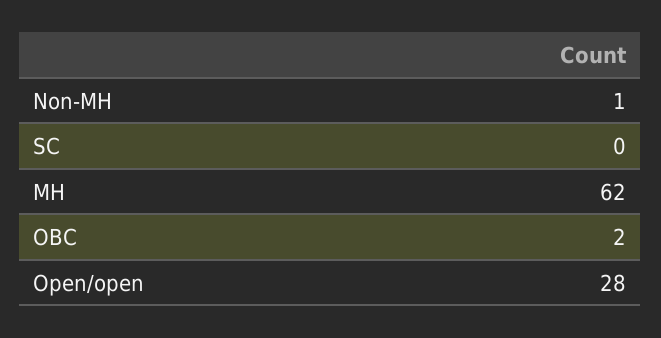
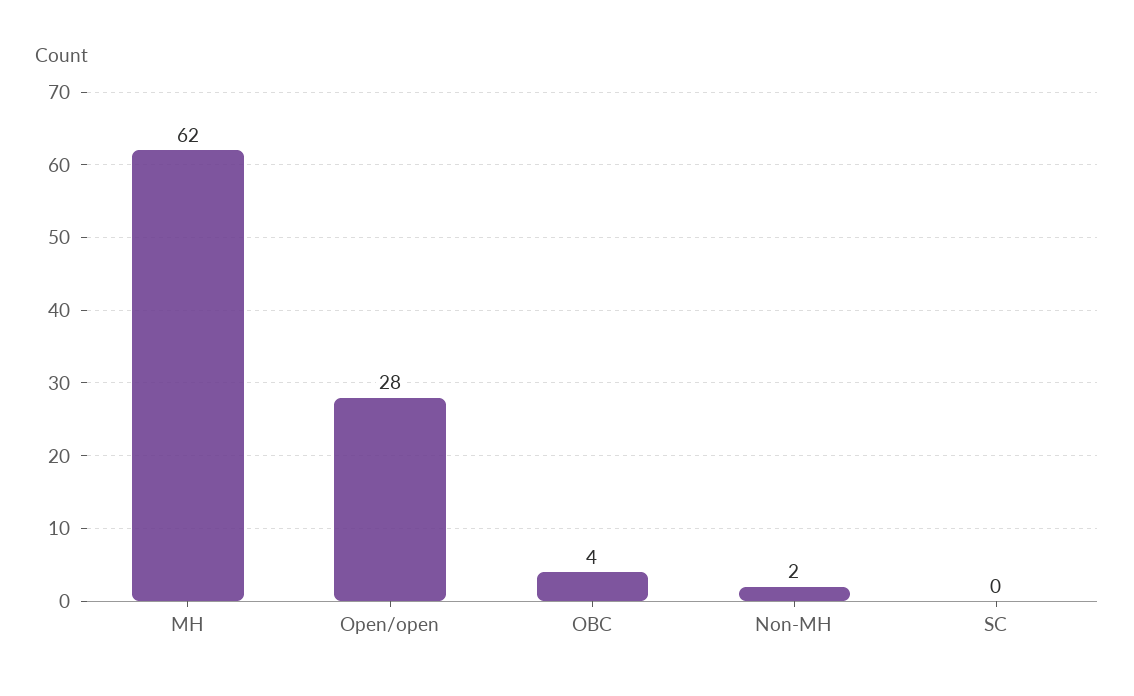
  {
-   "Non-MH": 1,
+   "Non-MH": 2,
    "SC": 0,
    "MH": 62,
-   "OBC": 2,
+   "OBC": 4,
    "Open/open": 28
  }

